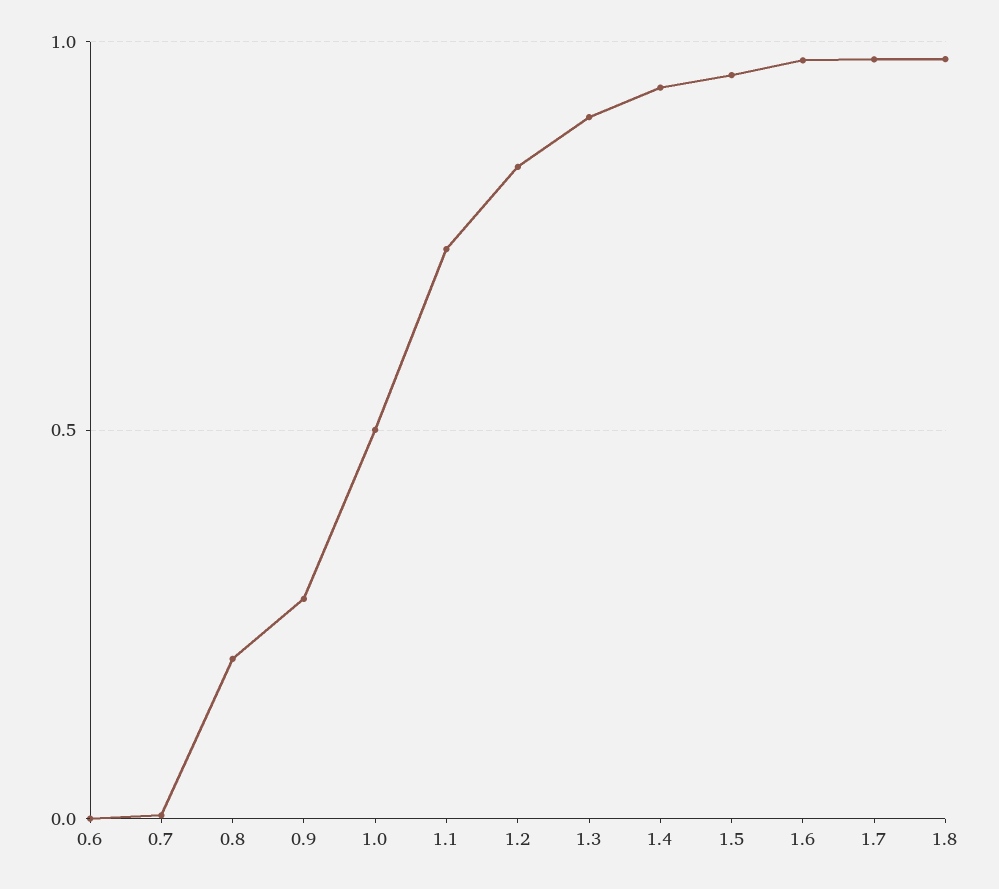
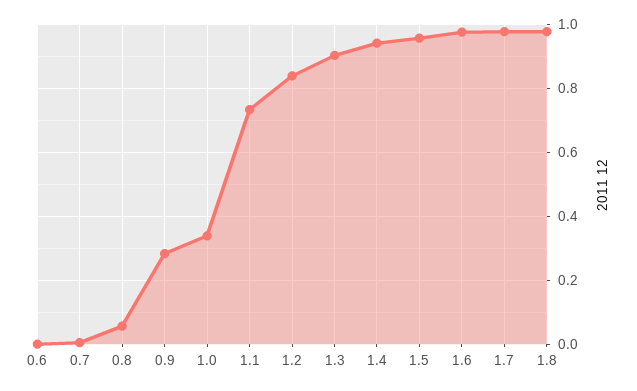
  {
    "0.6": 0,
    "0.7": 0,
-   "0.8": 0.2,
+   "0.8": 0.06,
    "0.9": 0.28,
-   "1.0": 0.5,
+   "1.0": 0.34,
    "1.1": 0.74,
    "1.2": 0.84,
    "1.3": 0.9,
    "1.4": 0.94,
    "1.5": 0.96,
    "1.6": 0.98,
    "1.7": 0.98,
    "1.8": 0.98
  }

